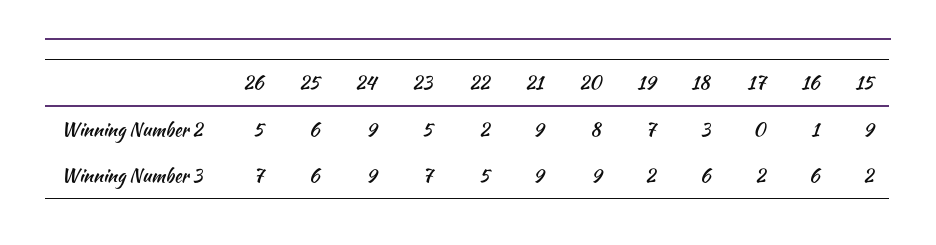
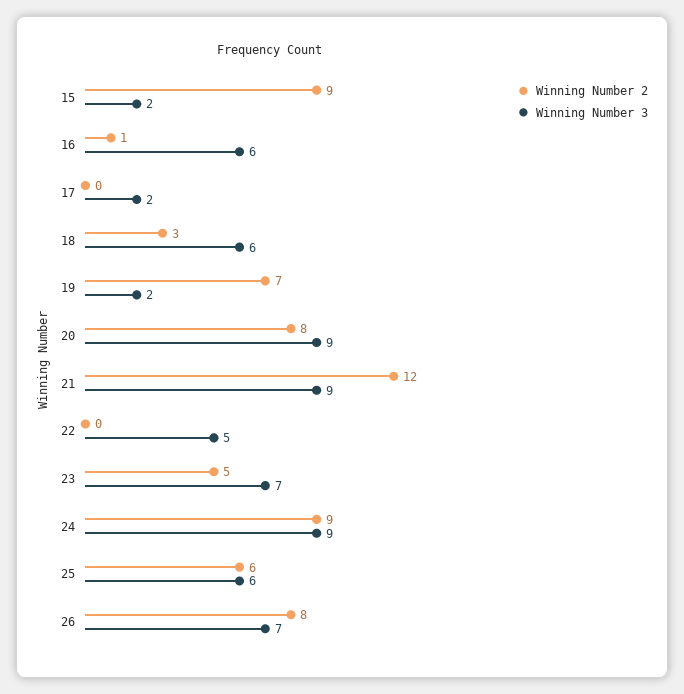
  {
    "Winning Number 2": {
-     "26": 5,
+     "26": 8,
      "25": 6,
      "24": 9,
      "23": 5,
-     "22": 2,
+     "22": 0,
-     "21": 9,
+     "21": 12,
      "20": 8,
      "19": 7,
      "18": 3,
      "17": 0,
      "16": 1,
      "15": 9
    },
    "Winning Number 3": {
      "26": 7,
      "25": 6,
      "24": 9,
      "23": 7,
      "22": 5,
      "21": 9,
      "20": 9,
      "19": 2,
      "18": 6,
      "17": 2,
      "16": 6,
      "15": 2
    }
  }

